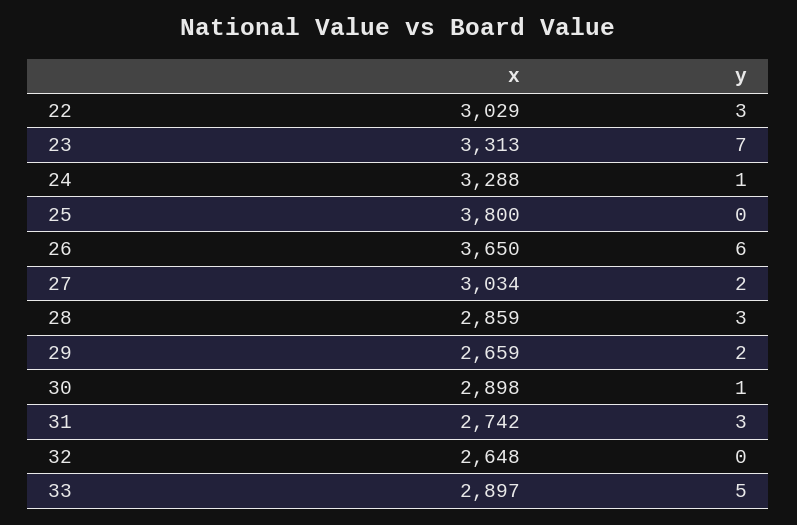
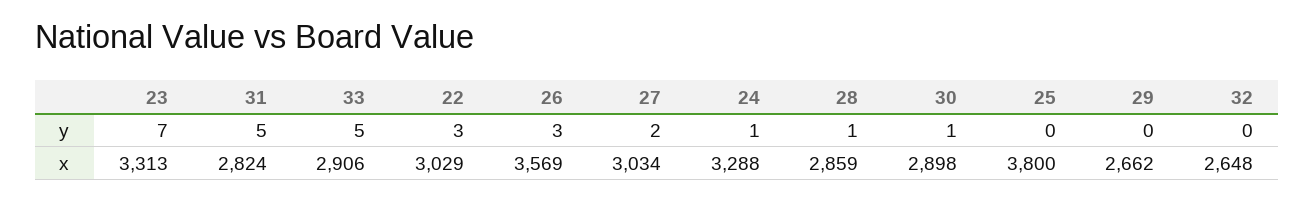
  {
    "x": {
      "22": 3029,
      "23": 3313,
      "24": 3288,
      "25": 3800,
-     "26": 3650,
+     "26": 3569,
      "27": 3034,
      "28": 2859,
-     "29": 2659,
+     "29": 2662,
      "30": 2898,
-     "31": 2742,
+     "31": 2824,
      "32": 2648,
-     "33": 2897
+     "33": 2906
    },
    "y": {
      "22": 3,
      "23": 7,
      "24": 1,
      "25": 0,
-     "26": 6,
+     "26": 3,
      "27": 2,
-     "28": 3,
+     "28": 1,
-     "29": 2,
+     "29": 0,
      "30": 1,
-     "31": 3,
+     "31": 5,
      "32": 0,
      "33": 5
    }
  }

